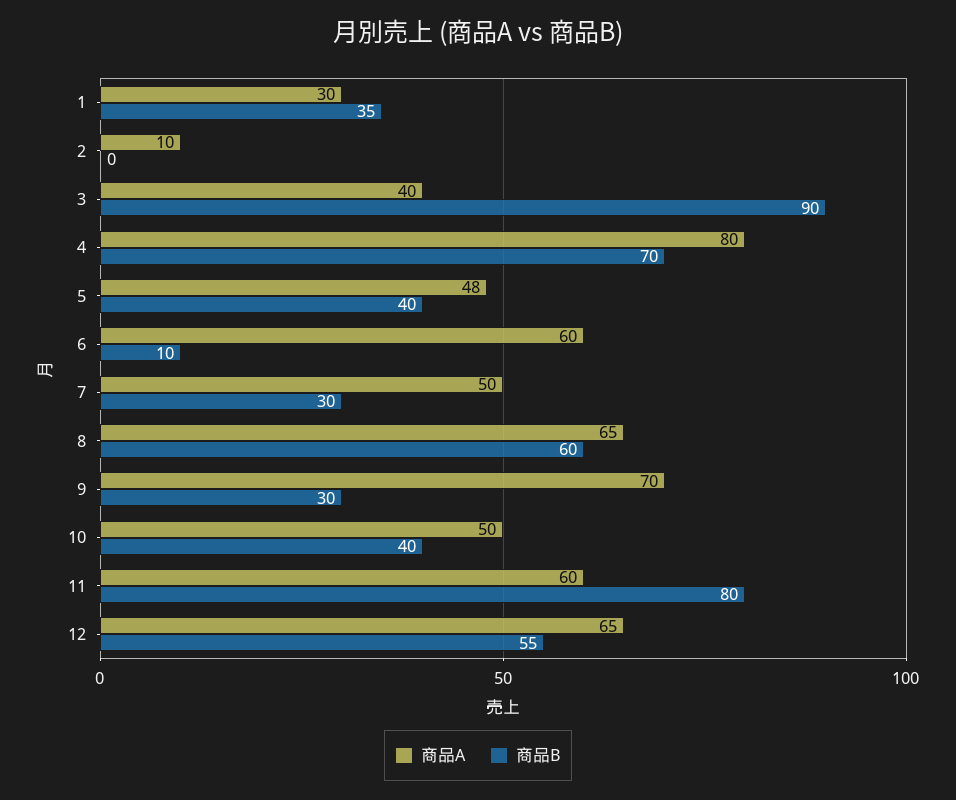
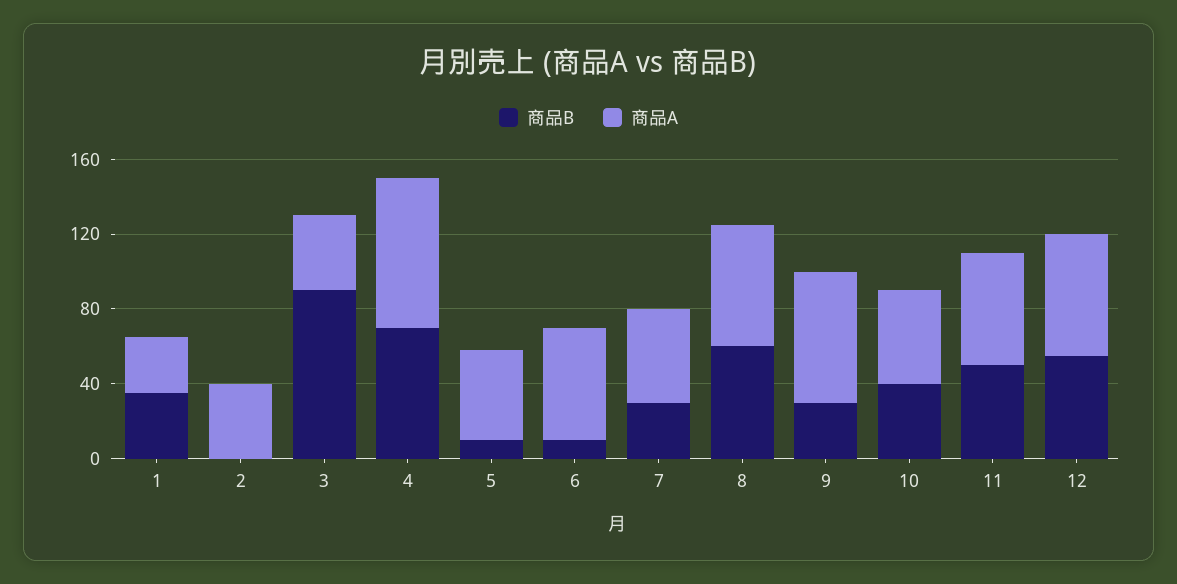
  {
    "商品A": {
      "1": 30,
-     "2": 10,
+     "2": 40,
      "3": 40,
      "4": 80,
      "5": 48,
      "6": 60,
      "7": 50,
      "8": 65,
      "9": 70,
      "10": 50,
      "11": 60,
      "12": 65
    },
    "商品B": {
      "1": 35,
      "2": 0,
      "3": 90,
      "4": 70,
-     "5": 40,
+     "5": 10,
      "6": 10,
      "7": 30,
      "8": 60,
      "9": 30,
      "10": 40,
-     "11": 80,
+     "11": 50,
      "12": 55
    }
  }

